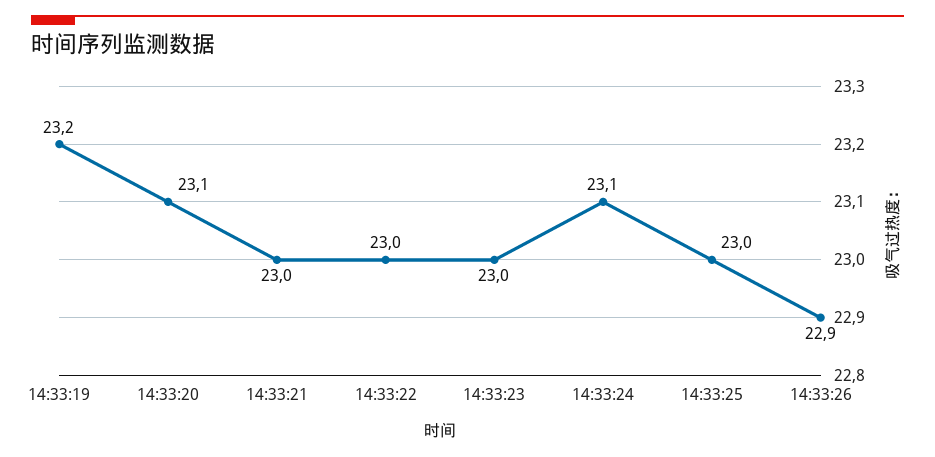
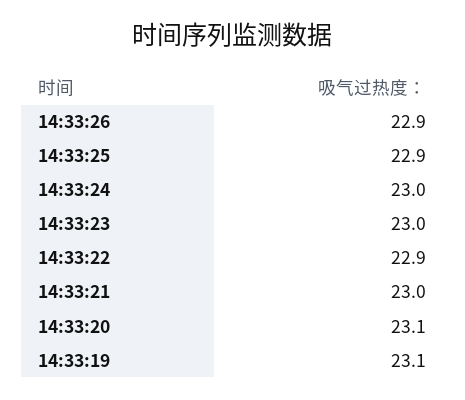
  {
-   "14:33:19": 23.2,
+   "14:33:19": 23.1,
    "14:33:20": 23.1,
    "14:33:21": 23,
-   "14:33:22": 23,
+   "14:33:22": 22.9,
    "14:33:23": 23,
-   "14:33:24": 23.1,
+   "14:33:24": 23,
-   "14:33:25": 23,
+   "14:33:25": 22.9,
    "14:33:26": 22.9
  }

